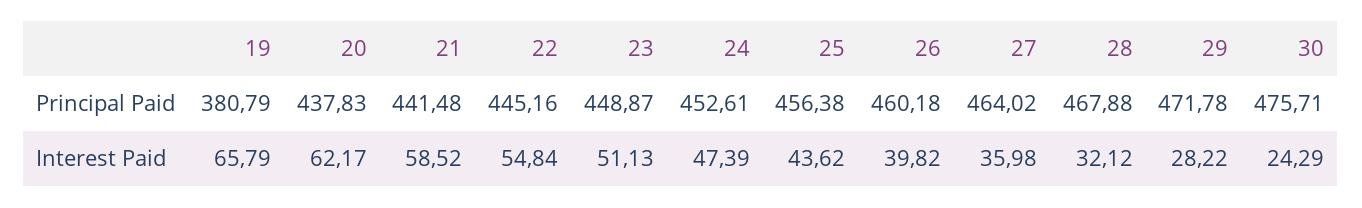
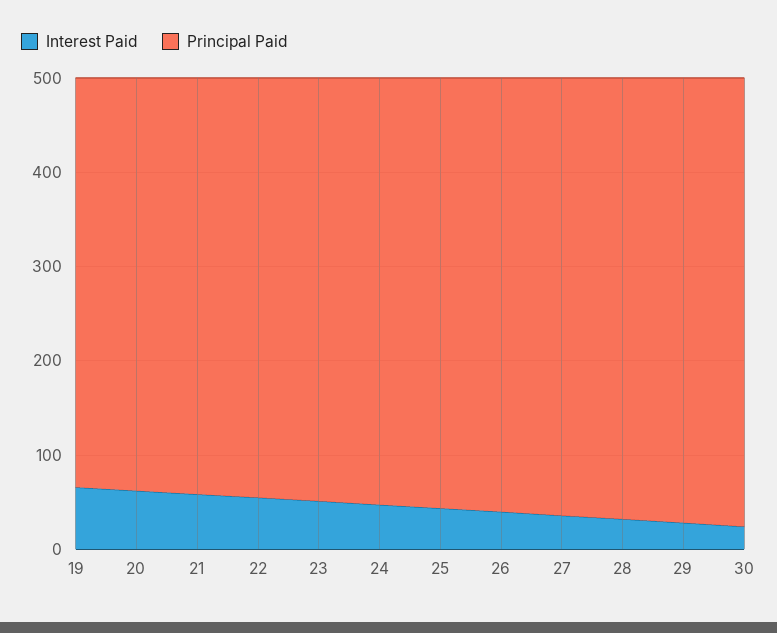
  {
    "Principal Paid": {
-     "19": 380.79,
+     "19": 440,
      "20": 437.83,
      "21": 441.48,
      "22": 445.16,
      "23": 448.87,
      "24": 452.61,
      "25": 456.38,
      "26": 460.18,
      "27": 464.02,
      "28": 467.88,
      "29": 471.78,
      "30": 475.71
    },
    "Interest Paid": {
      "19": 65.79,
      "20": 62.17,
      "21": 58.52,
      "22": 54.84,
      "23": 51.13,
      "24": 47.39,
      "25": 43.62,
      "26": 39.82,
      "27": 35.98,
      "28": 32.12,
      "29": 28.22,
      "30": 24.29
    }
  }

